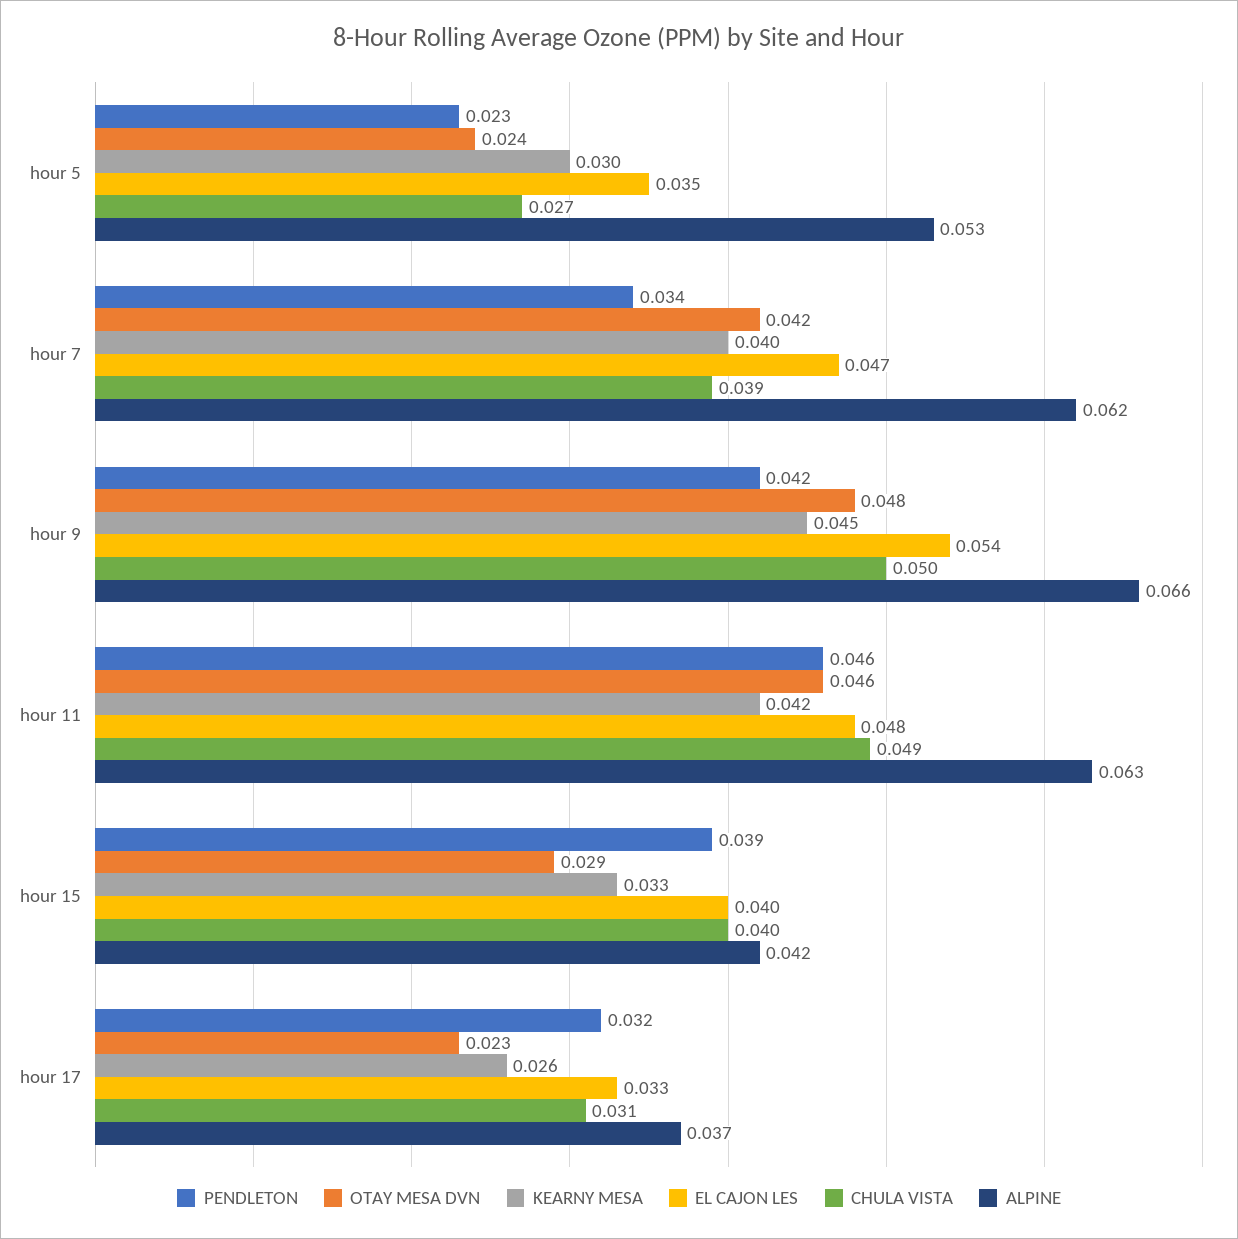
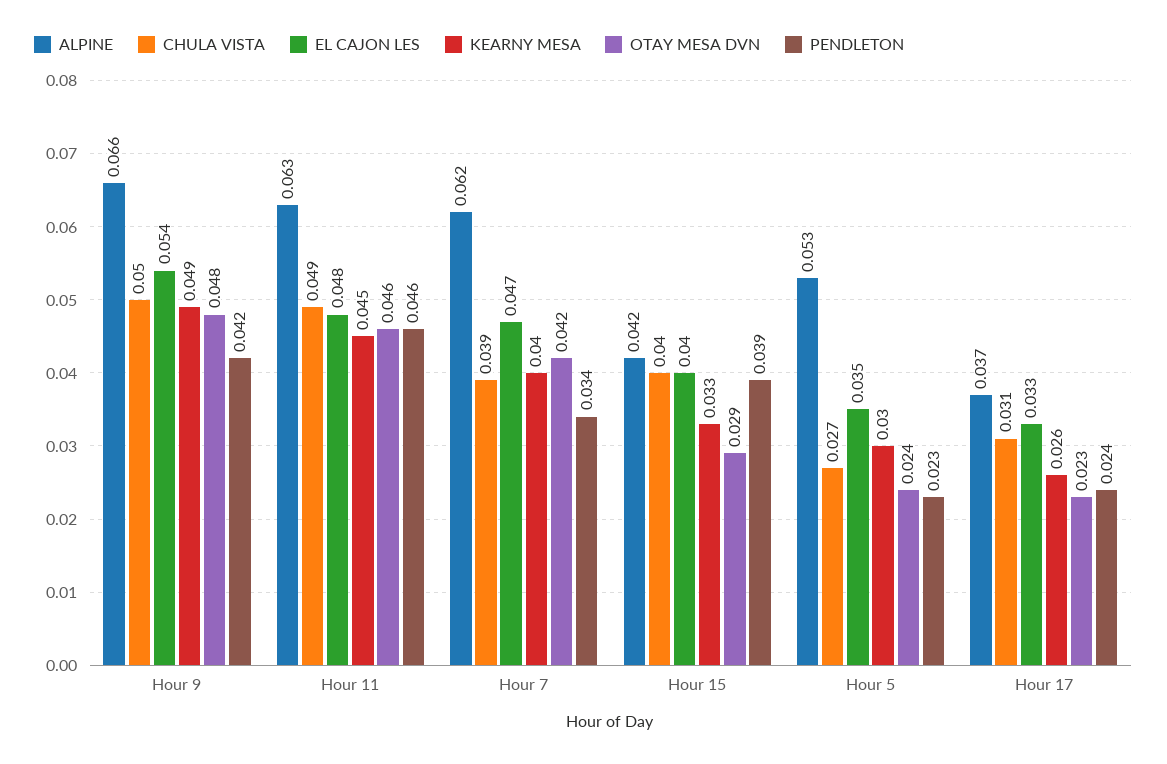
  {
    "PENDLETON": {
      "hour 5": 0.023,
      "hour 7": 0.034,
      "hour 9": 0.042,
      "hour 11": 0.046,
      "hour 15": 0.039,
-     "hour 17": 0.032
+     "hour 17": 0.024
    },
    "OTAY MESA DVN": {
      "hour 5": 0.024,
      "hour 7": 0.042,
      "hour 9": 0.048,
      "hour 11": 0.046,
      "hour 15": 0.029,
      "hour 17": 0.023
    },
    "KEARNY MESA": {
      "hour 5": 0.03,
      "hour 7": 0.04,
-     "hour 9": 0.045,
+     "hour 9": 0.049,
-     "hour 11": 0.042,
+     "hour 11": 0.045,
      "hour 15": 0.033,
      "hour 17": 0.026
    },
    "EL CAJON LES": {
      "hour 5": 0.035,
      "hour 7": 0.047,
      "hour 9": 0.054,
      "hour 11": 0.048,
      "hour 15": 0.04,
      "hour 17": 0.033
    },
    "CHULA VISTA": {
      "hour 5": 0.027,
      "hour 7": 0.039,
      "hour 9": 0.05,
      "hour 11": 0.049,
      "hour 15": 0.04,
      "hour 17": 0.031
    },
    "ALPINE": {
      "hour 5": 0.053,
      "hour 7": 0.062,
      "hour 9": 0.066,
      "hour 11": 0.063,
      "hour 15": 0.042,
      "hour 17": 0.037
    }
  }

